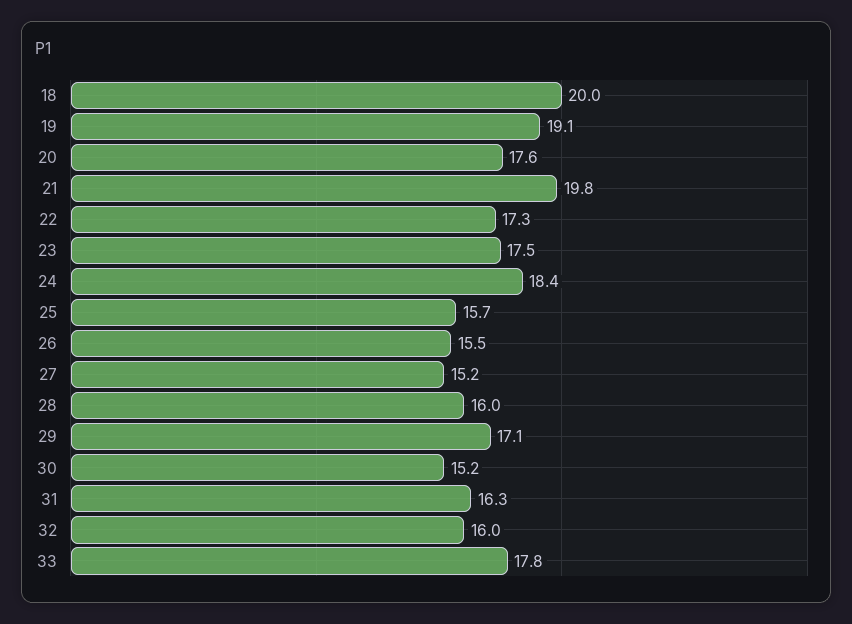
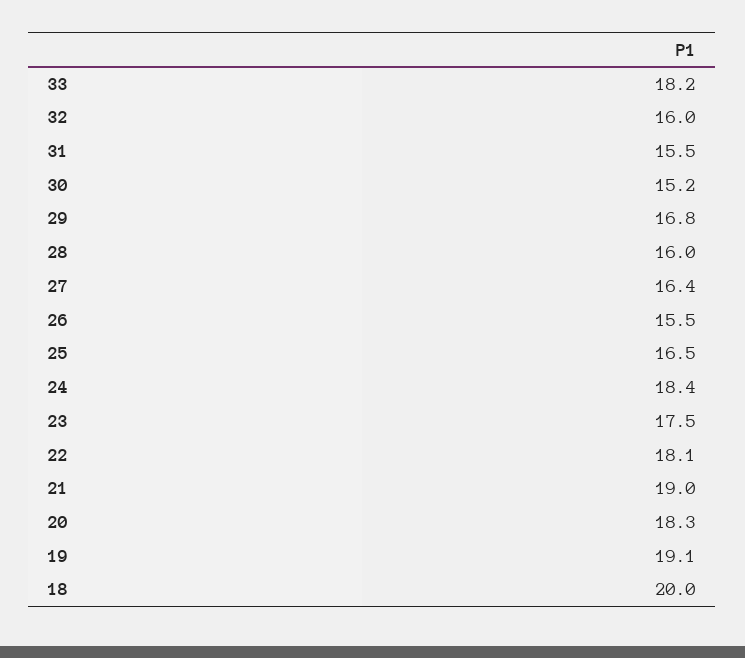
  {
    "18": 20,
    "19": 19.1,
-   "20": 17.6,
+   "20": 18.3,
-   "21": 19.8,
+   "21": 19,
-   "22": 17.3,
+   "22": 18.1,
    "23": 17.5,
    "24": 18.4,
-   "25": 15.7,
+   "25": 16.5,
    "26": 15.5,
-   "27": 15.2,
+   "27": 16.4,
    "28": 16,
-   "29": 17.1,
+   "29": 16.8,
    "30": 15.2,
-   "31": 16.3,
+   "31": 15.5,
    "32": 16,
-   "33": 17.8
+   "33": 18.2
  }

